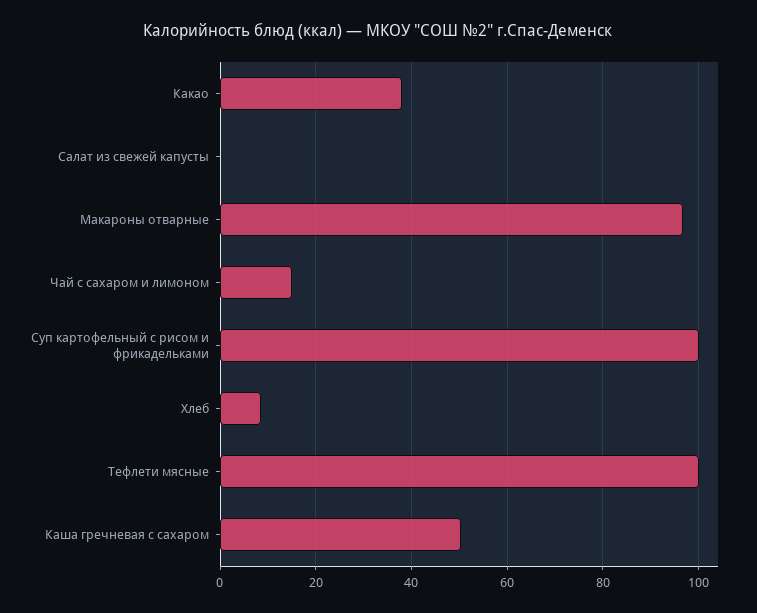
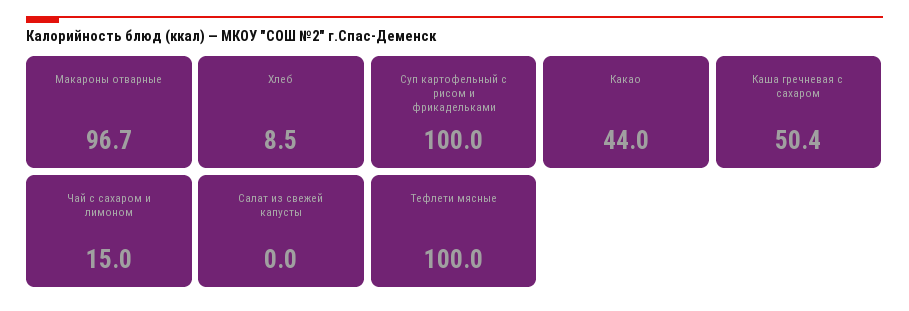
  {
-   "Какао": 38,
+   "Какао": 44,
    "Салат из свежей капусты": 0,
    "Макароны отварные": 96.7,
    "Чай с сахаром и лимоном": 15,
    "Суп картофельный с рисом и фрикадельками": 100,
    "Хлеб": 8.5,
    "Тефлети мясные": 100,
    "Каша гречневая с сахаром": 50.4
  }

